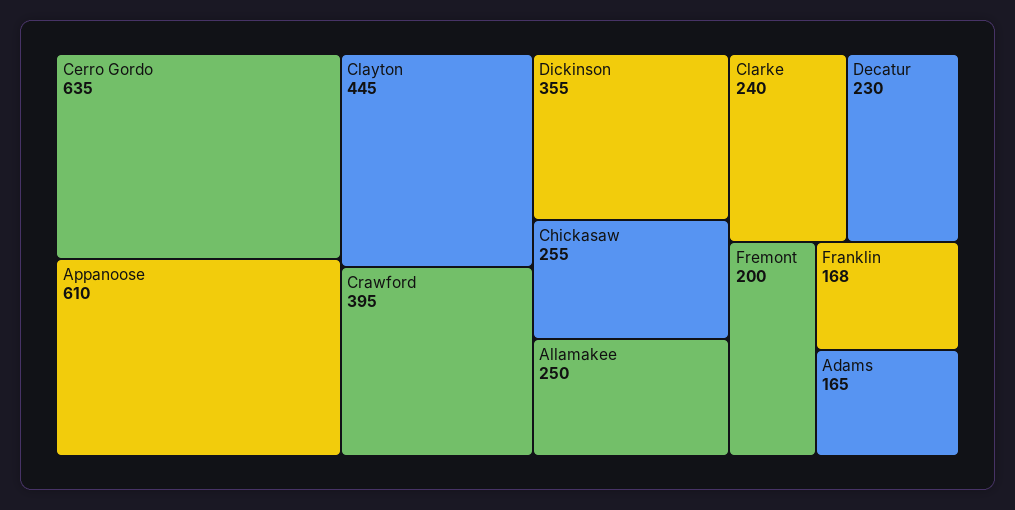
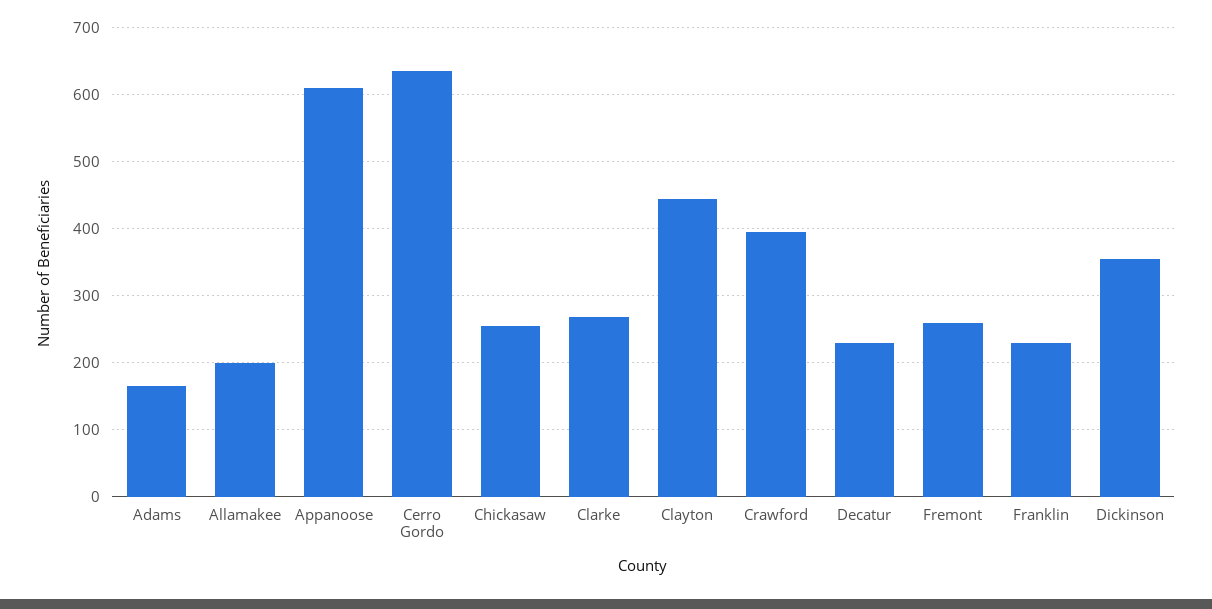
  {
    "Cerro Gordo": 635,
    "Appanoose": 610,
    "Clayton": 445,
    "Crawford": 395,
    "Dickinson": 355,
    "Chickasaw": 255,
-   "Allamakee": 250,
+   "Allamakee": 200,
-   "Clarke": 240,
+   "Clarke": 270,
    "Decatur": 230,
-   "Fremont": 200,
+   "Fremont": 260,
-   "Franklin": 168,
+   "Franklin": 230,
    "Adams": 165
  }

